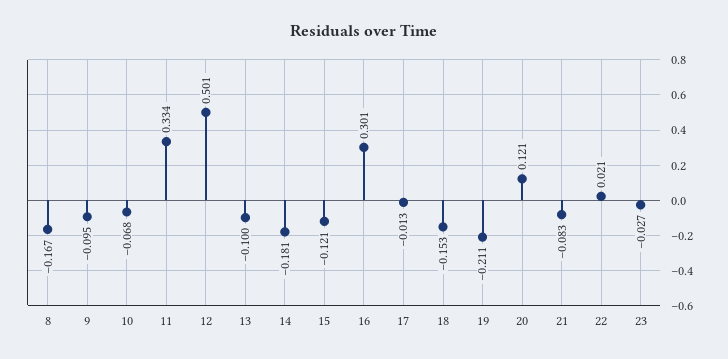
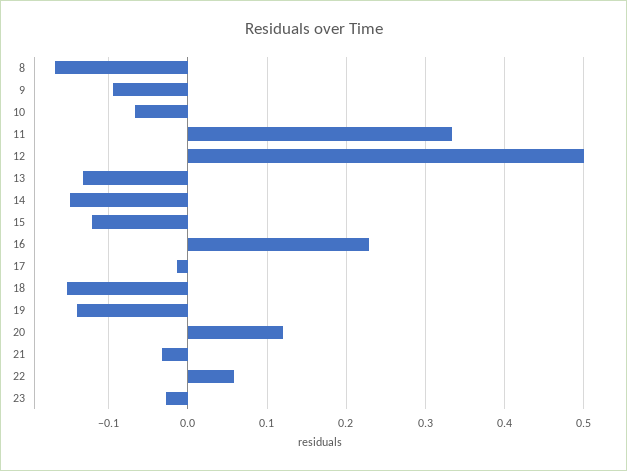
  {
    "8": -0.167,
    "9": -0.095,
    "10": -0.068,
    "11": 0.334,
    "12": 0.501,
-   "13": -0.1,
+   "13": -0.13,
-   "14": -0.181,
+   "14": -0.15,
    "15": -0.121,
-   "16": 0.301,
+   "16": 0.23,
    "17": -0.013,
    "18": -0.153,
-   "19": -0.211,
+   "19": -0.14,
    "20": 0.121,
-   "21": -0.083,
+   "21": -0.03,
-   "22": 0.021,
+   "22": 0.06,
    "23": -0.027
  }

